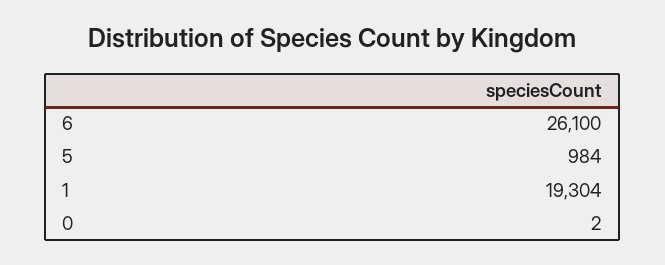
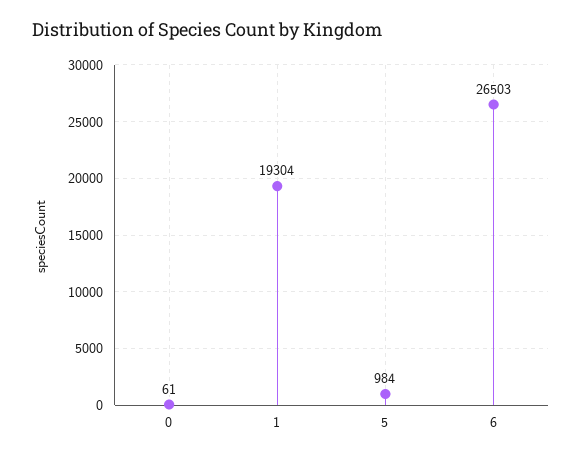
  {
-   "6": 26100,
+   "6": 26503,
    "5": 984,
    "1": 19304,
-   "0": 2
+   "0": 61
  }

